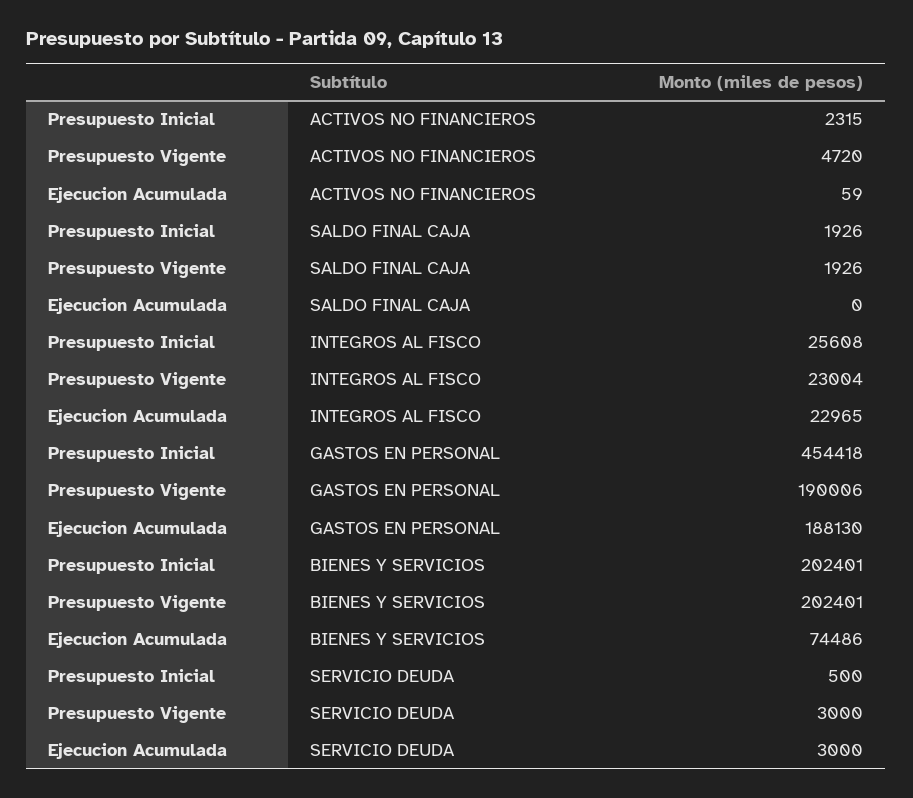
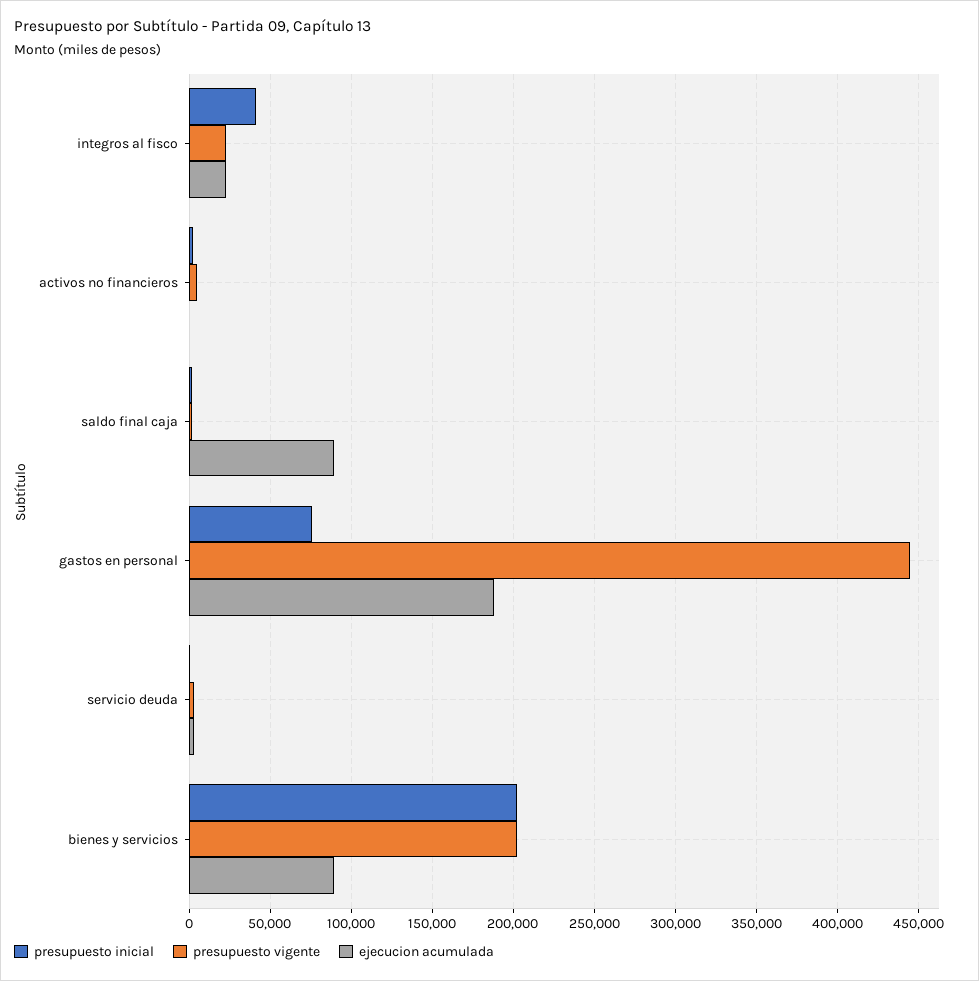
  {
    "Presupuesto Inicial": {
      "ACTIVOS NO FINANCIEROS": 2315,
      "SALDO FINAL CAJA": 1926,
-     "INTEGROS AL FISCO": 25608,
+     "INTEGROS AL FISCO": 40000,
-     "GASTOS EN PERSONAL": 454418,
+     "GASTOS EN PERSONAL": 75000,
      "BIENES Y SERVICIOS": 202401,
      "SERVICIO DEUDA": 500
    },
    "Presupuesto Vigente": {
      "ACTIVOS NO FINANCIEROS": 4720,
      "SALDO FINAL CAJA": 1926,
      "INTEGROS AL FISCO": 23004,
-     "GASTOS EN PERSONAL": 190006,
+     "GASTOS EN PERSONAL": 445000,
      "BIENES Y SERVICIOS": 202401,
      "SERVICIO DEUDA": 3000
    },
    "Ejecucion Acumulada": {
      "ACTIVOS NO FINANCIEROS": 59,
-     "SALDO FINAL CAJA": 0,
+     "SALDO FINAL CAJA": 90000,
      "INTEGROS AL FISCO": 22965,
      "GASTOS EN PERSONAL": 188130,
-     "BIENES Y SERVICIOS": 74486,
+     "BIENES Y SERVICIOS": 90000,
      "SERVICIO DEUDA": 3000
    }
  }

